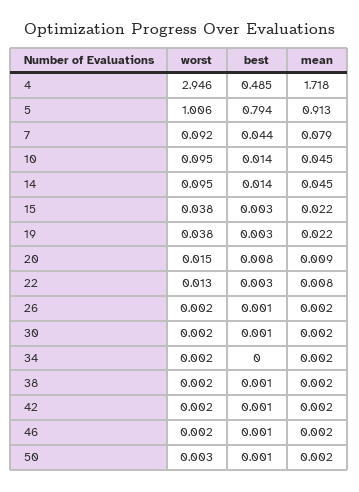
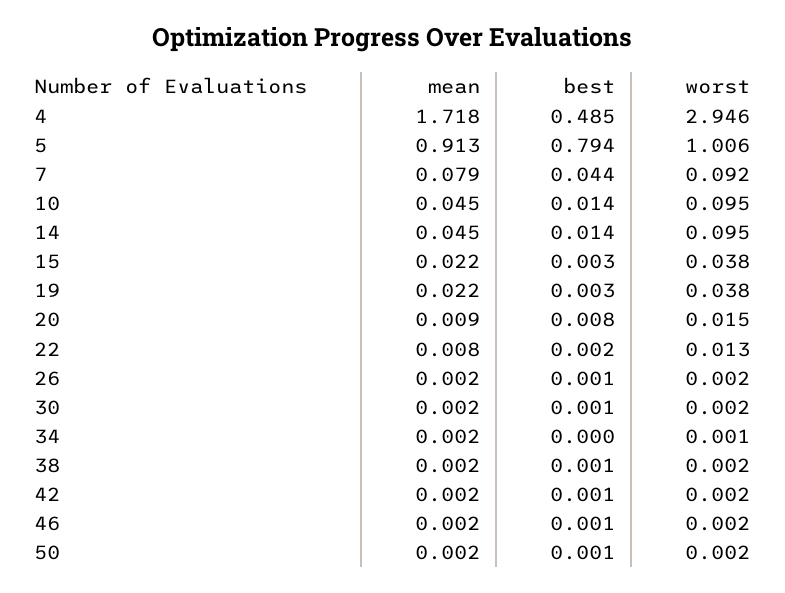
  {
    "worst": {
      "4": 2.946,
      "5": 1.006,
      "7": 0.092,
      "10": 0.095,
      "14": 0.095,
      "15": 0.038,
      "19": 0.038,
      "20": 0.015,
      "22": 0.013,
      "26": 0.002,
      "30": 0.002,
-     "34": 0.002,
+     "34": 0.001,
      "38": 0.002,
      "42": 0.002,
      "46": 0.002,
-     "50": 0.003
+     "50": 0.002
    },
    "best": {
      "4": 0.485,
      "5": 0.794,
      "7": 0.044,
      "10": 0.014,
      "14": 0.014,
      "15": 0.003,
      "19": 0.003,
      "20": 0.008,
-     "22": 0.003,
+     "22": 0.002,
      "26": 0.001,
      "30": 0.001,
      "34": 0,
      "38": 0.001,
      "42": 0.001,
      "46": 0.001,
      "50": 0.001
    },
    "mean": {
      "4": 1.718,
      "5": 0.913,
      "7": 0.079,
      "10": 0.045,
      "14": 0.045,
      "15": 0.022,
      "19": 0.022,
      "20": 0.009,
      "22": 0.008,
      "26": 0.002,
      "30": 0.002,
      "34": 0.002,
      "38": 0.002,
      "42": 0.002,
      "46": 0.002,
      "50": 0.002
    }
  }

